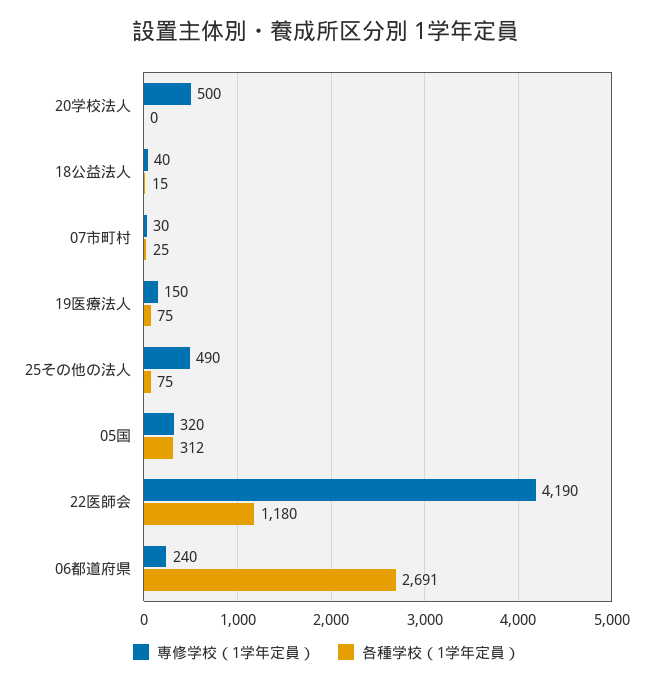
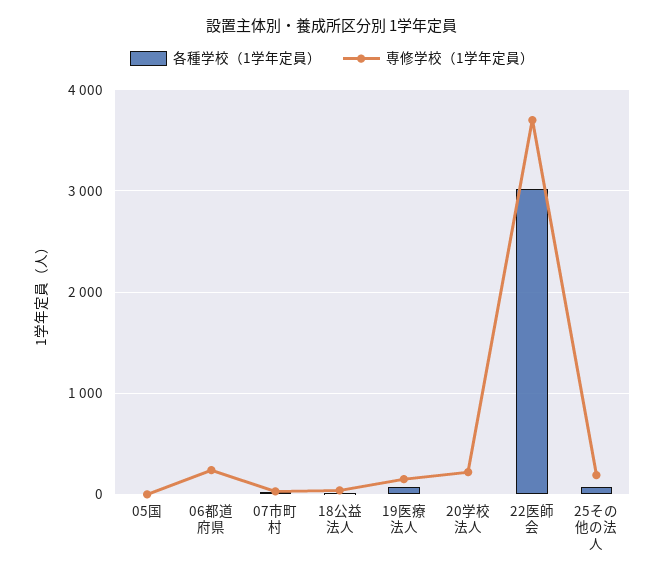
  {
    "専修学校（1学年定員）": {
-     "20学校法人": 500,
+     "20学校法人": 200,
      "18公益法人": 40,
      "07市町村": 30,
      "19医療法人": 150,
-     "25その他の法人": 490,
+     "25その他の法人": 200,
-     "05国": 320,
+     "05国": 0,
-     "22医師会": 4190,
+     "22医師会": 3700,
      "06都道府県": 240
    },
    "各種学校（1学年定員）": {
      "20学校法人": 0,
      "18公益法人": 15,
      "07市町村": 25,
      "19医療法人": 75,
      "25その他の法人": 75,
-     "05国": 312,
+     "05国": 0,
-     "22医師会": 1180,
+     "22医師会": 3000,
-     "06都道府県": 2691
+     "06都道府県": 0
    }
  }

